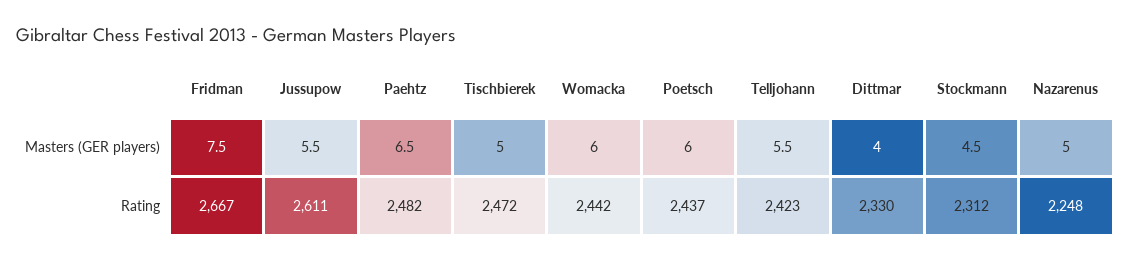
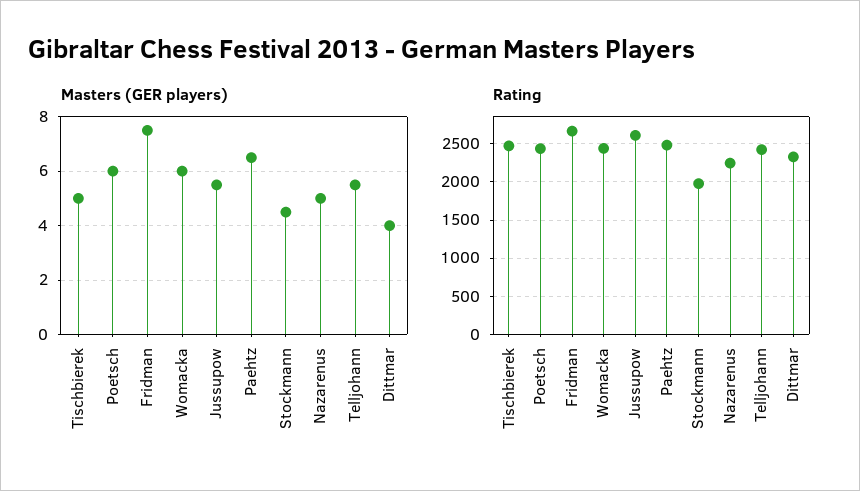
  {
    "Masters (GER players)": {
      "Fridman": 7.5,
      "Jussupow": 5.5,
      "Paehtz": 6.5,
      "Tischbierek": 5,
      "Womacka": 6,
      "Poetsch": 6,
      "Telljohann": 5.5,
      "Dittmar": 4,
      "Stockmann": 4.5,
      "Nazarenus": 5
    },
    "Rating": {
      "Fridman": 2667,
      "Jussupow": 2611,
      "Paehtz": 2482,
      "Tischbierek": 2472,
      "Womacka": 2442,
      "Poetsch": 2437,
      "Telljohann": 2423,
      "Dittmar": 2330,
-     "Stockmann": 2312,
+     "Stockmann": 2000,
      "Nazarenus": 2248
    }
  }

